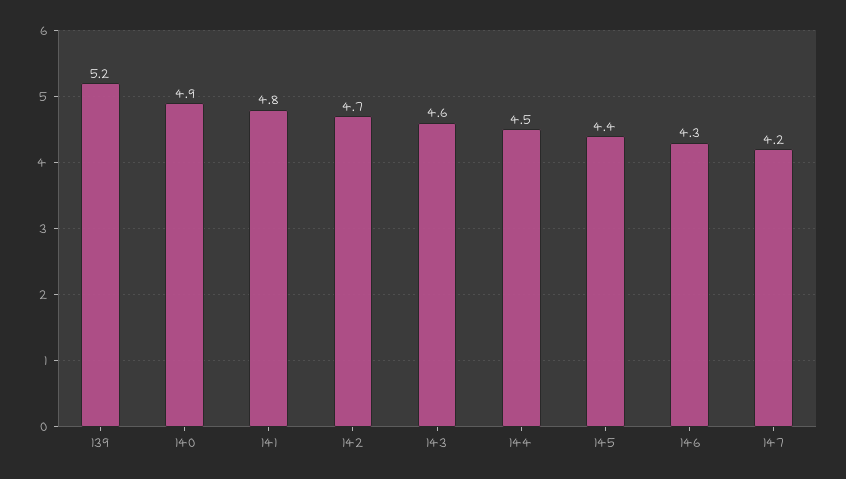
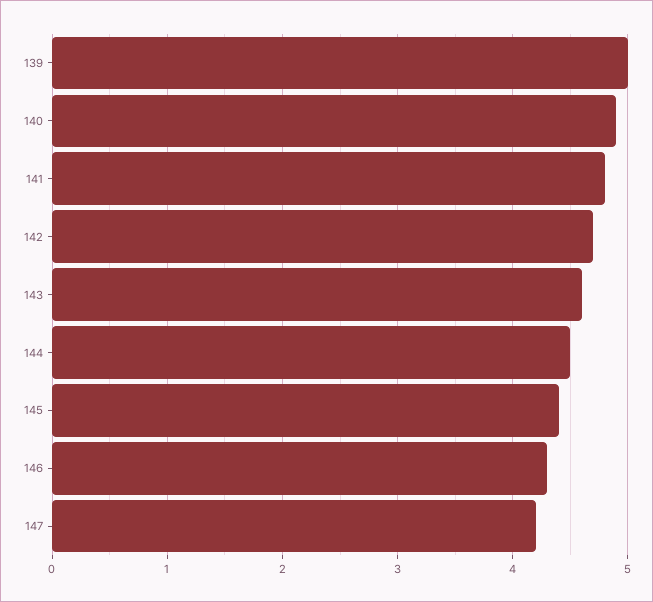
  {
-   "139": 5.2,
+   "139": 5,
    "140": 4.9,
    "141": 4.8,
    "142": 4.7,
    "143": 4.6,
    "144": 4.5,
    "145": 4.4,
    "146": 4.3,
    "147": 4.2
  }

